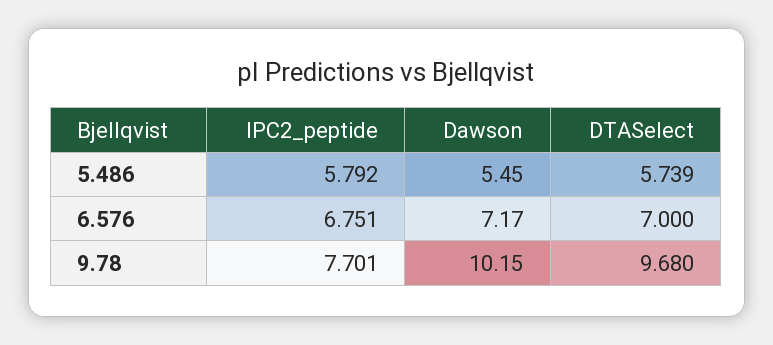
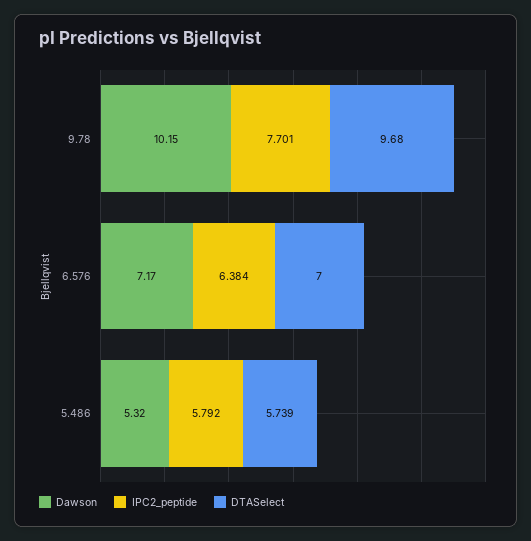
  {
    "IPC2_peptide": {
      "5.486": 5.792,
-     "6.576": 6.751,
+     "6.576": 6.384,
      "9.78": 7.701
    },
    "Dawson": {
-     "5.486": 5.45,
+     "5.486": 5.32,
      "6.576": 7.17,
      "9.78": 10.15
    },
    "DTASelect": {
      "5.486": 5.739,
      "6.576": 7,
      "9.78": 9.68
    }
  }

